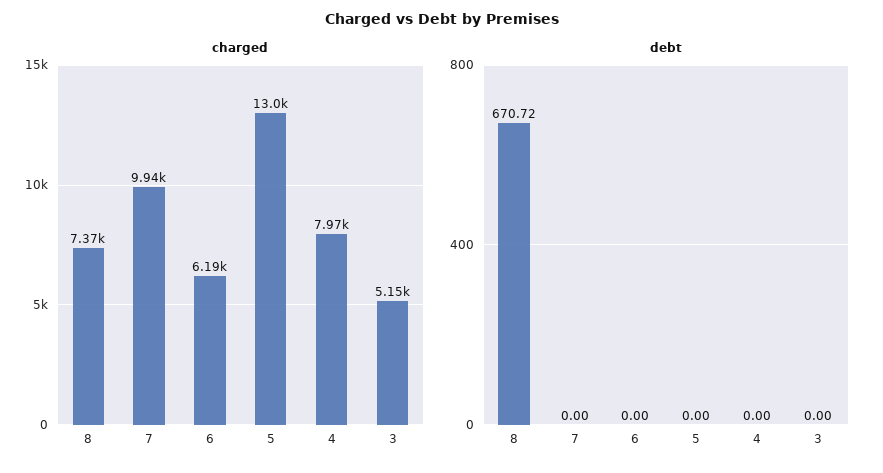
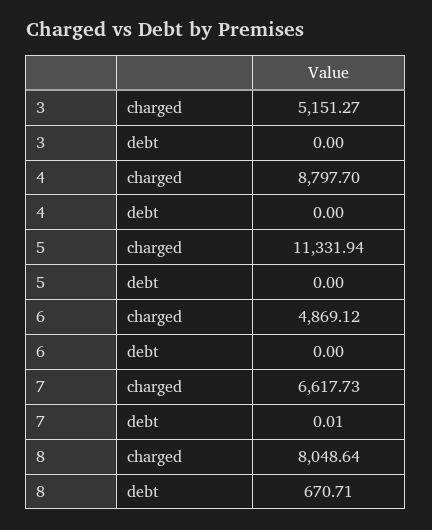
  {
    "charged": {
-     "8": 7370,
+     "8": 8048.64,
-     "7": 9940,
+     "7": 6617.73,
-     "6": 6190,
+     "6": 4869.12,
-     "5": 13000,
+     "5": 11331.94,
-     "4": 7970,
+     "4": 8797.7,
      "3": 5151.27
    },
    "debt": {
-     "8": 670.72,
+     "8": 670.71,
-     "7": 0,
+     "7": 0.01,
      "6": 0,
      "5": 0,
      "4": 0,
      "3": 0
    }
  }

